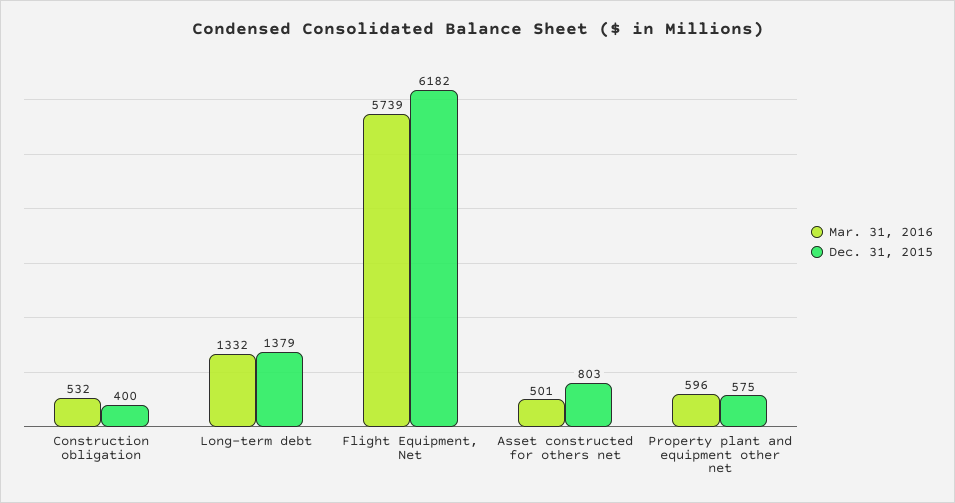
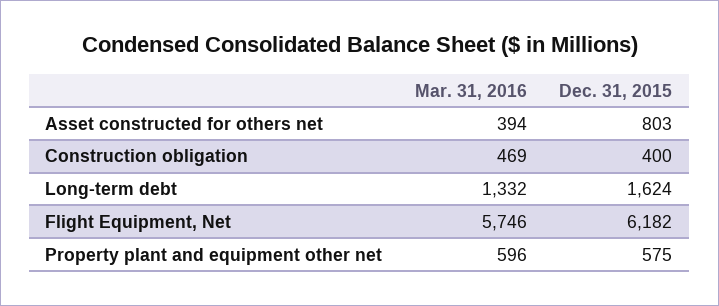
  {
    "Mar. 31, 2016": {
-     "Construction obligation": 532,
+     "Construction obligation": 469,
      "Long-term debt": 1332,
-     "Flight Equipment, Net": 5739,
+     "Flight Equipment, Net": 5746,
-     "Asset constructed for others net": 501,
+     "Asset constructed for others net": 394,
      "Property plant and equipment other net": 596
    },
    "Dec. 31, 2015": {
      "Construction obligation": 400,
-     "Long-term debt": 1379,
+     "Long-term debt": 1624,
      "Flight Equipment, Net": 6182,
      "Asset constructed for others net": 803,
      "Property plant and equipment other net": 575
    }
  }

